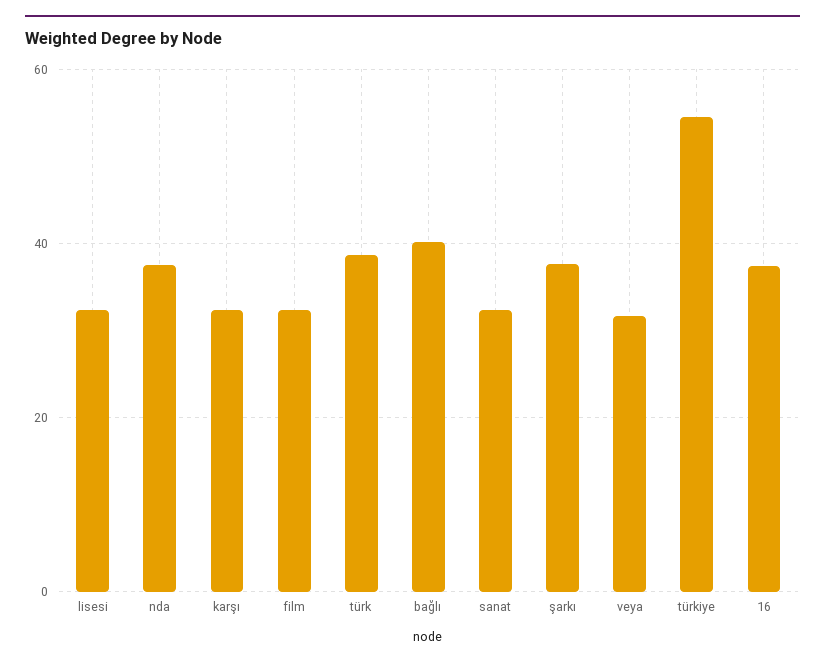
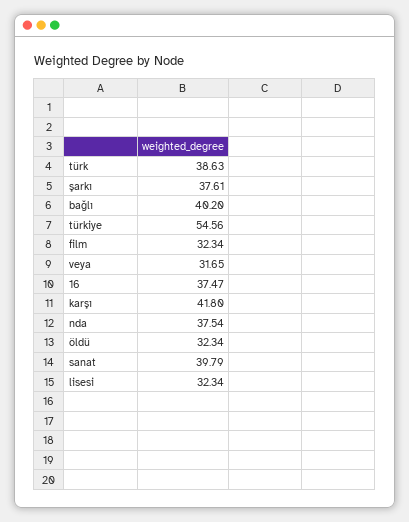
  {
    "lisesi": 32.34,
    "nda": 37.54,
-   "karşı": 32,
+   "karşı": 41.8,
    "film": 32.34,
    "türk": 38.63,
    "bağlı": 40.2,
-   "sanat": 32,
+   "sanat": 39.79,
    "şarkı": 37.61,
    "veya": 31.65,
    "türkiye": 54.56,
-   "16": 37.47
+   "16": 37.47,
+   "öldü": 32.34
  }

